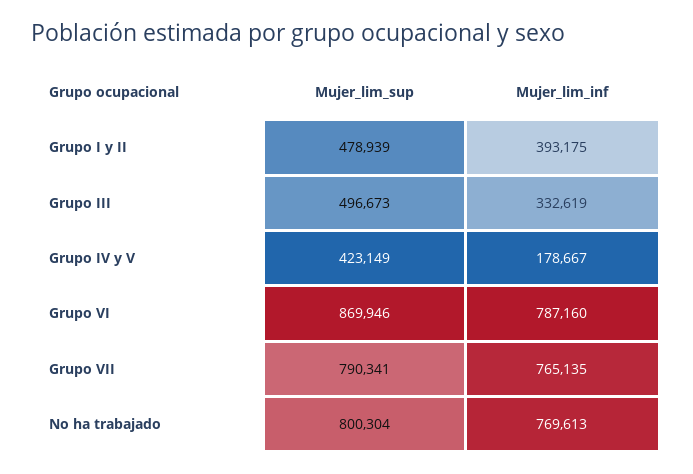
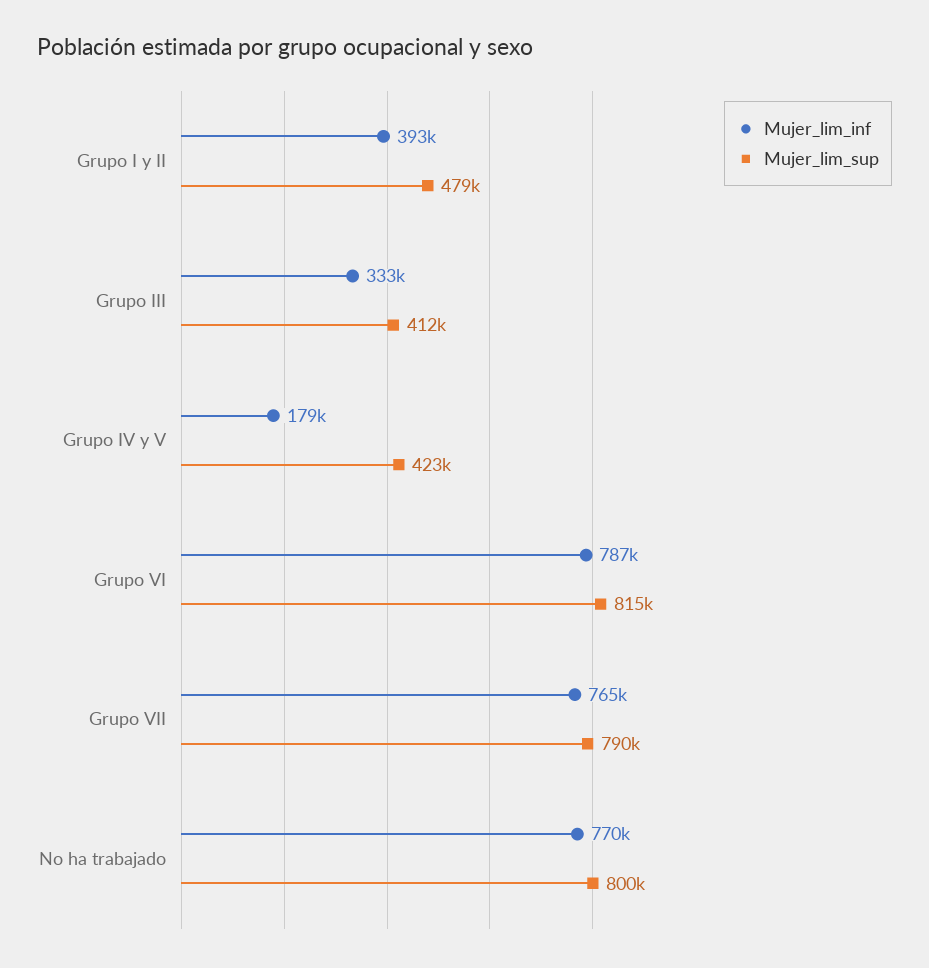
  {
    "Mujer_lim_sup": {
      "Grupo I y II": 478939,
-     "Grupo III": 496673,
+     "Grupo III": 412000,
      "Grupo IV y V": 423149,
-     "Grupo VI": 869946,
+     "Grupo VI": 815000,
      "Grupo VII": 790341,
      "No ha trabajado": 800304
    },
    "Mujer_lim_inf": {
      "Grupo I y II": 393175,
      "Grupo III": 332619,
      "Grupo IV y V": 178667,
      "Grupo VI": 787160,
      "Grupo VII": 765135,
      "No ha trabajado": 769613
    }
  }

